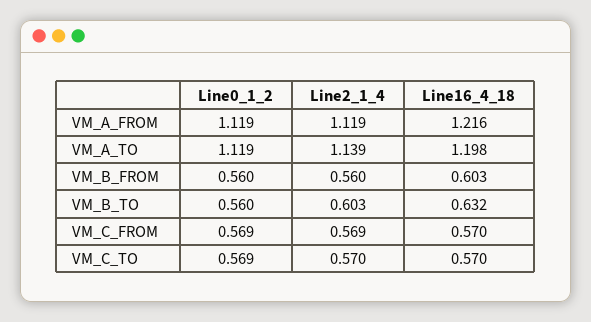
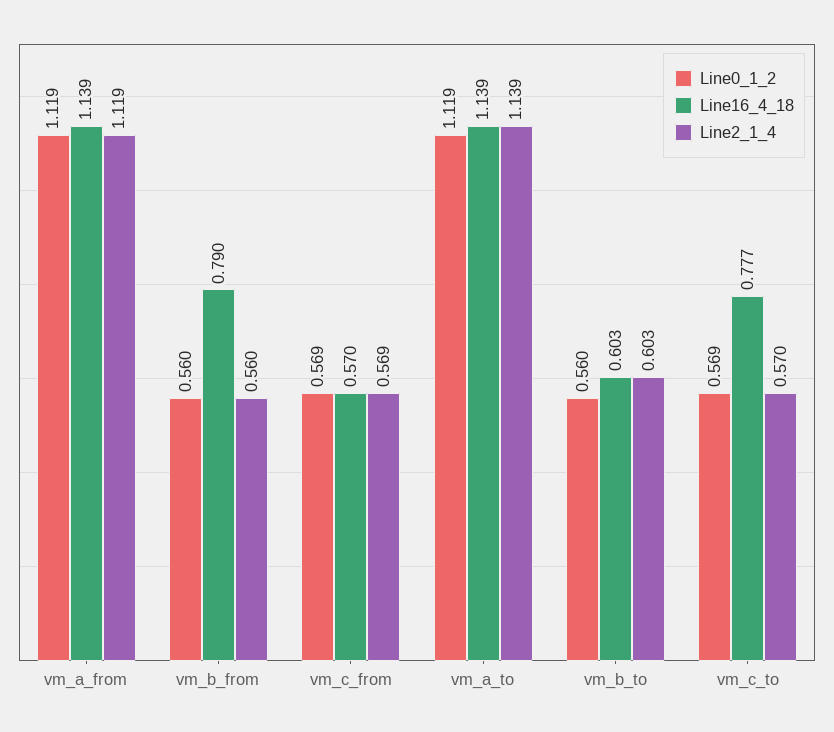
  {
    "Line0_1_2": {
      "VM_A_FROM": 1.119,
      "VM_A_TO": 1.119,
      "VM_B_FROM": 0.56,
      "VM_B_TO": 0.56,
      "VM_C_FROM": 0.569,
      "VM_C_TO": 0.569
    },
    "Line2_1_4": {
      "VM_A_FROM": 1.119,
      "VM_A_TO": 1.139,
      "VM_B_FROM": 0.56,
      "VM_B_TO": 0.603,
      "VM_C_FROM": 0.569,
      "VM_C_TO": 0.57
    },
    "Line16_4_18": {
-     "VM_A_FROM": 1.216,
+     "VM_A_FROM": 1.139,
-     "VM_A_TO": 1.198,
+     "VM_A_TO": 1.139,
-     "VM_B_FROM": 0.603,
+     "VM_B_FROM": 0.79,
-     "VM_B_TO": 0.632,
+     "VM_B_TO": 0.603,
      "VM_C_FROM": 0.57,
-     "VM_C_TO": 0.57
+     "VM_C_TO": 0.777
    }
  }

